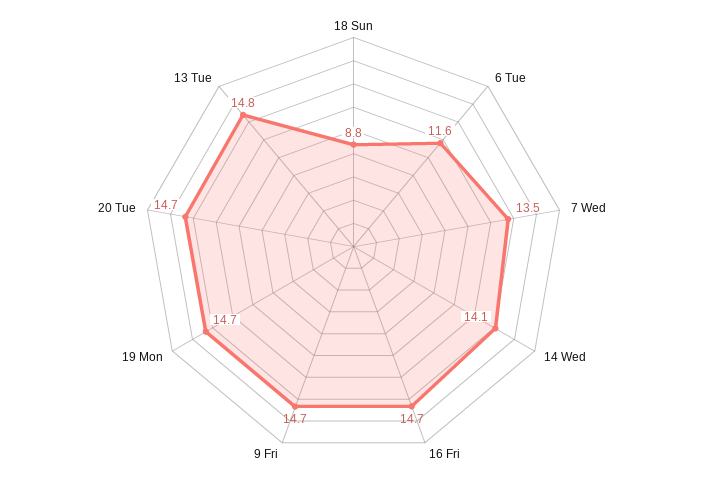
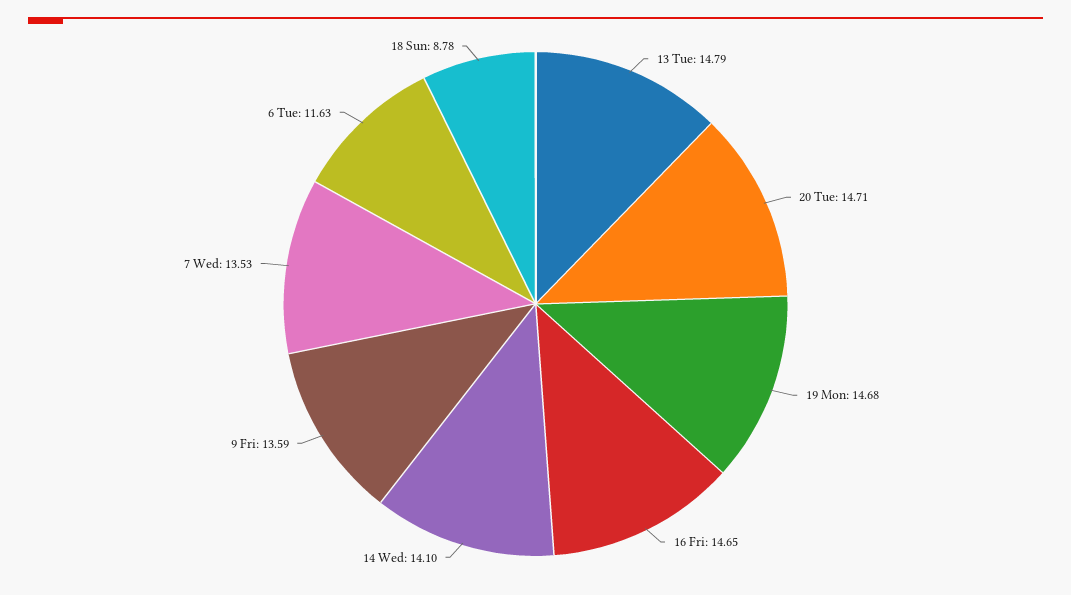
  {
    "18 Sun": 8.78,
    "6 Tue": 11.63,
    "7 Wed": 13.53,
    "14 Wed": 14.1,
    "16 Fri": 14.65,
-   "9 Fri": 14.7,
+   "9 Fri": 13.59,
    "19 Mon": 14.68,
    "20 Tue": 14.71,
    "13 Tue": 14.79
  }

